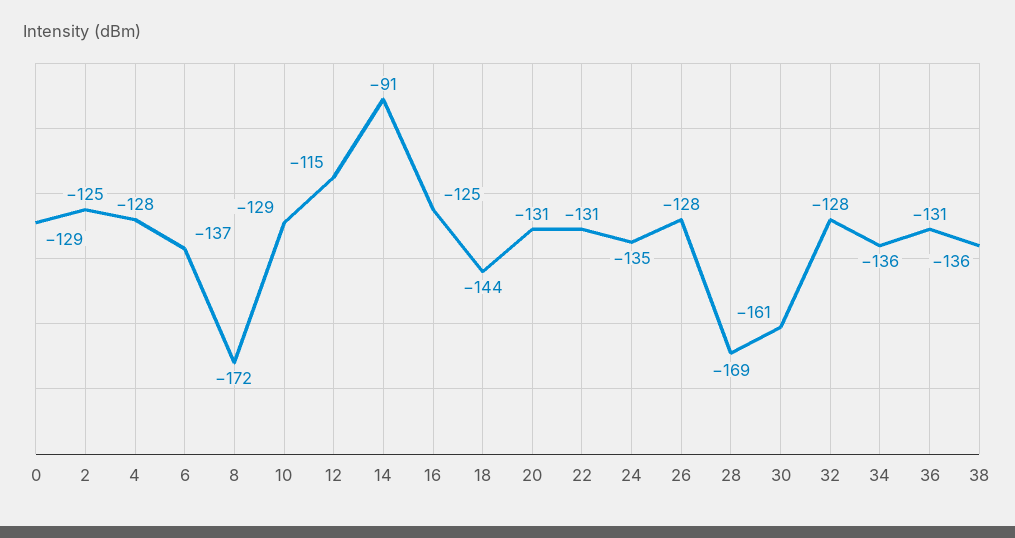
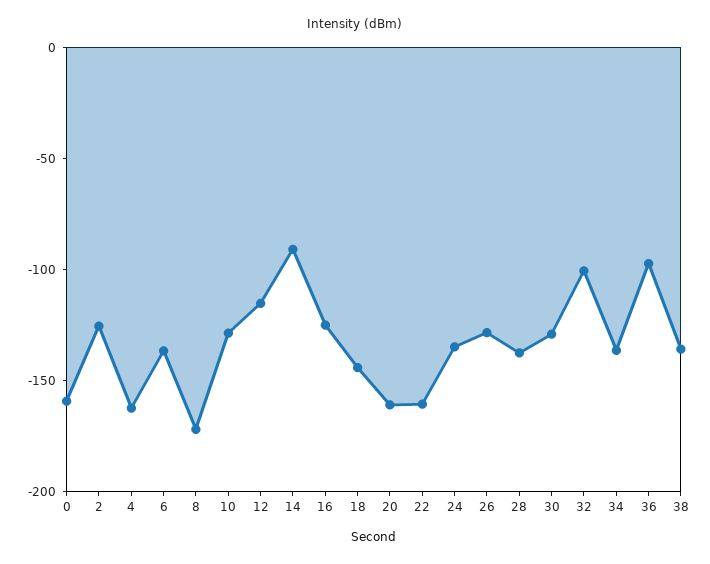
  {
-   "0": -129,
+   "0": -160,
    "2": -125,
-   "4": -128,
+   "4": -160,
    "6": -137,
    "8": -172,
    "10": -129,
    "12": -115,
    "14": -91,
    "16": -125,
    "18": -144,
-   "20": -131,
+   "20": -160,
-   "22": -131,
+   "22": -160,
    "24": -135,
    "26": -128,
-   "28": -169,
+   "28": -140,
-   "30": -161,
+   "30": -130,
-   "32": -128,
+   "32": -100,
    "34": -136,
-   "36": -131,
+   "36": -100,
    "38": -136
  }

